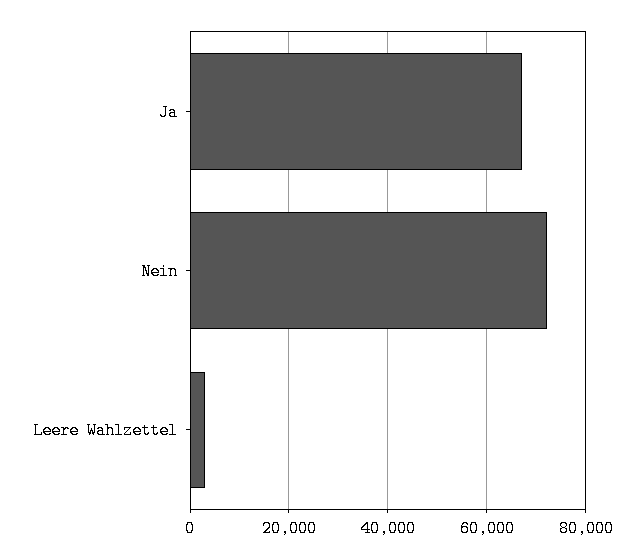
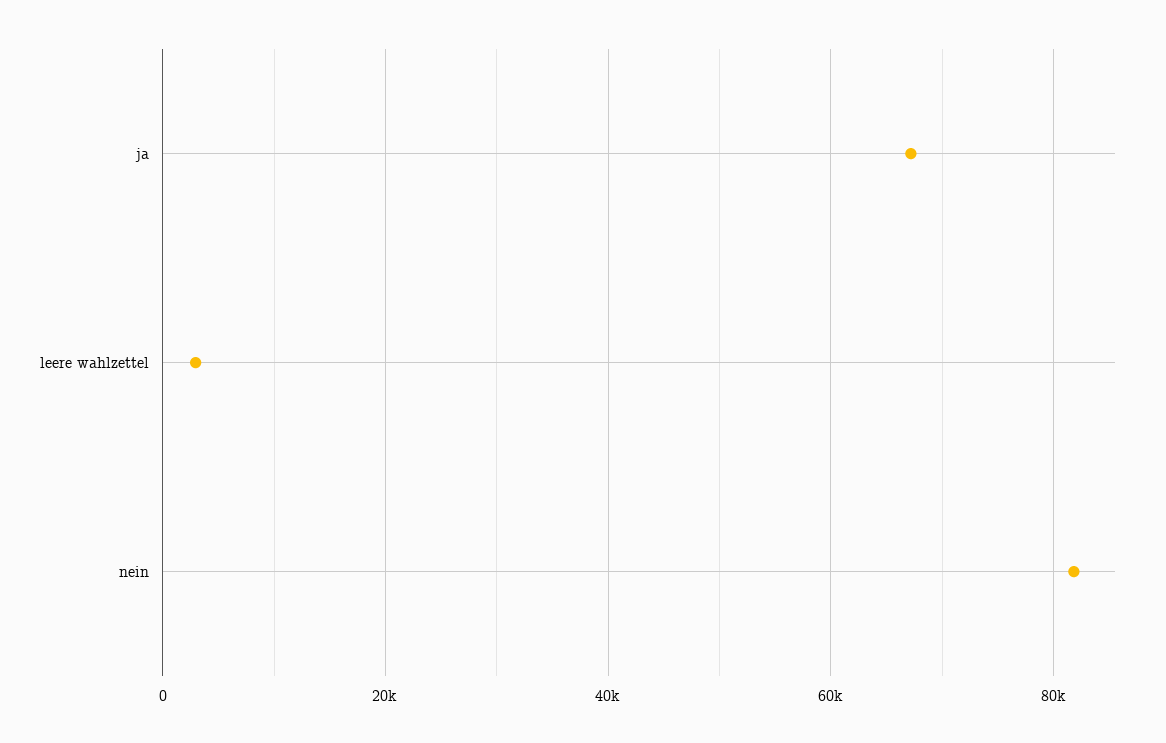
  {
    "Ja": 68000,
-   "Nein": 72000,
+   "Nein": 82000,
    "Leere Wahlzettel": 2000
  }

